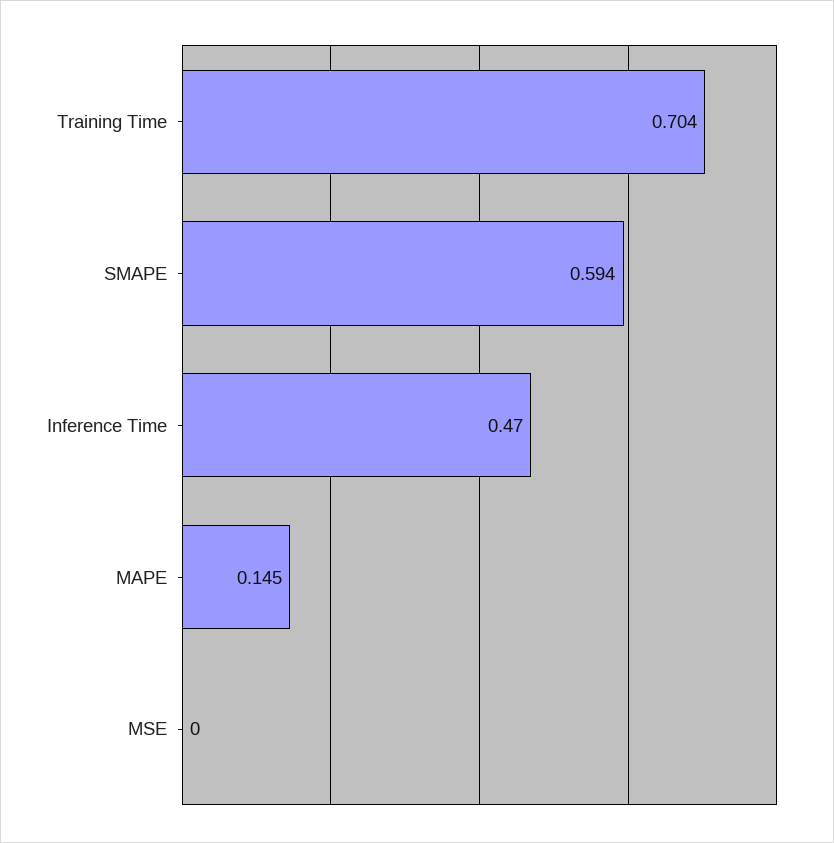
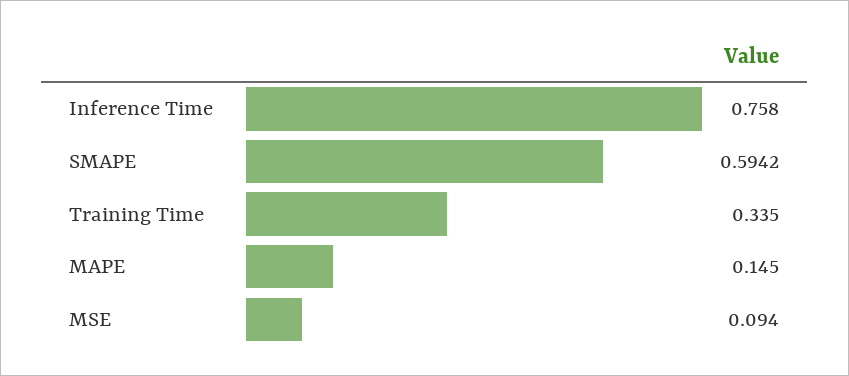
  {
-   "Training Time": 0.704,
+   "Training Time": 0.335,
    "SMAPE": 0.5942,
-   "Inference Time": 0.47,
+   "Inference Time": 0.758,
    "MAPE": 0.145,
-   "MSE": 0
+   "MSE": 0.094
  }

